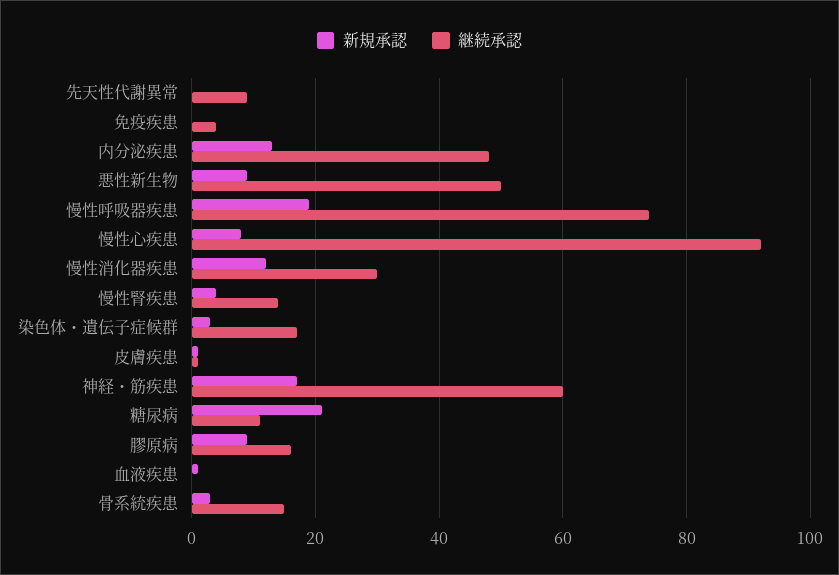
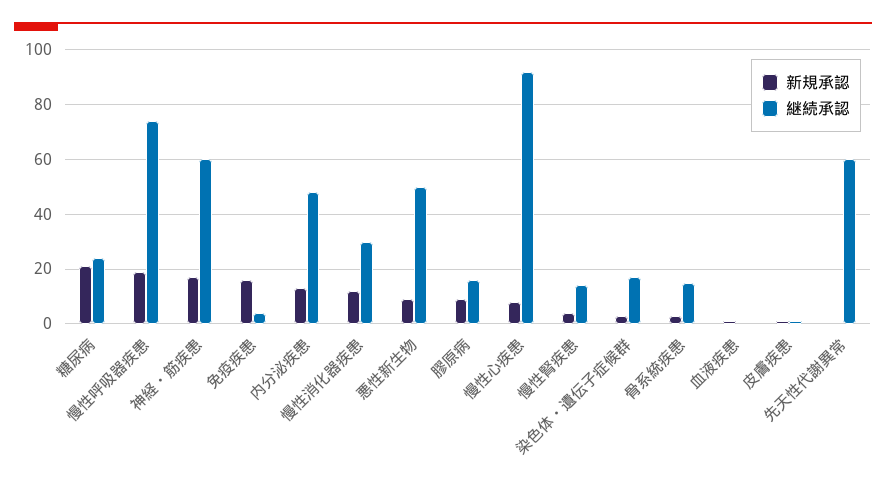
  {
    "新規承認": {
      "先天性代謝異常": 0,
-     "免疫疾患": 0,
+     "免疫疾患": 15,
      "内分泌疾患": 15,
      "悪性新生物": 10,
      "慢性呼吸器疾患": 20,
      "慢性心疾患": 10,
      "慢性消化器疾患": 10,
      "慢性腎疾患": 5,
      "染色体・遺伝子症候群": 5,
      "皮膚疾患": 0,
      "神経・筋疾患": 15,
      "糖尿病": 20,
      "膠原病": 10,
      "血液疾患": 0,
      "骨系統疾患": 5
    },
    "継続承認": {
-     "先天性代謝異常": 10,
+     "先天性代謝異常": 60,
      "免疫疾患": 5,
      "内分泌疾患": 50,
      "悪性新生物": 50,
      "慢性呼吸器疾患": 75,
      "慢性心疾患": 90,
      "慢性消化器疾患": 30,
      "慢性腎疾患": 15,
      "染色体・遺伝子症候群": 15,
      "皮膚疾患": 0,
      "神経・筋疾患": 60,
-     "糖尿病": 10,
+     "糖尿病": 25,
      "膠原病": 15,
      "血液疾患": 0,
      "骨系統疾患": 15
    }
  }

